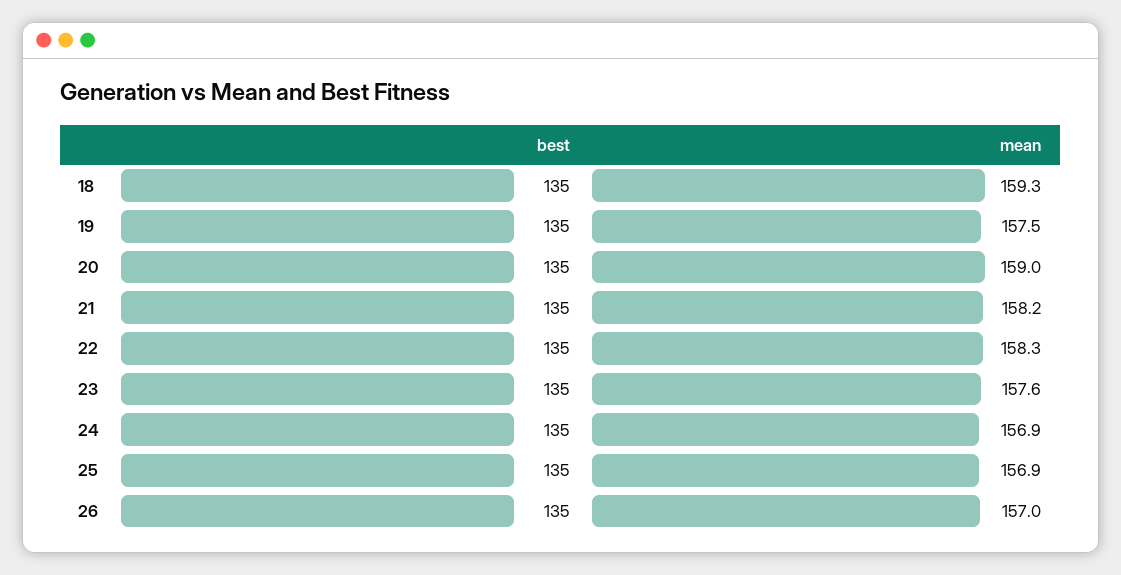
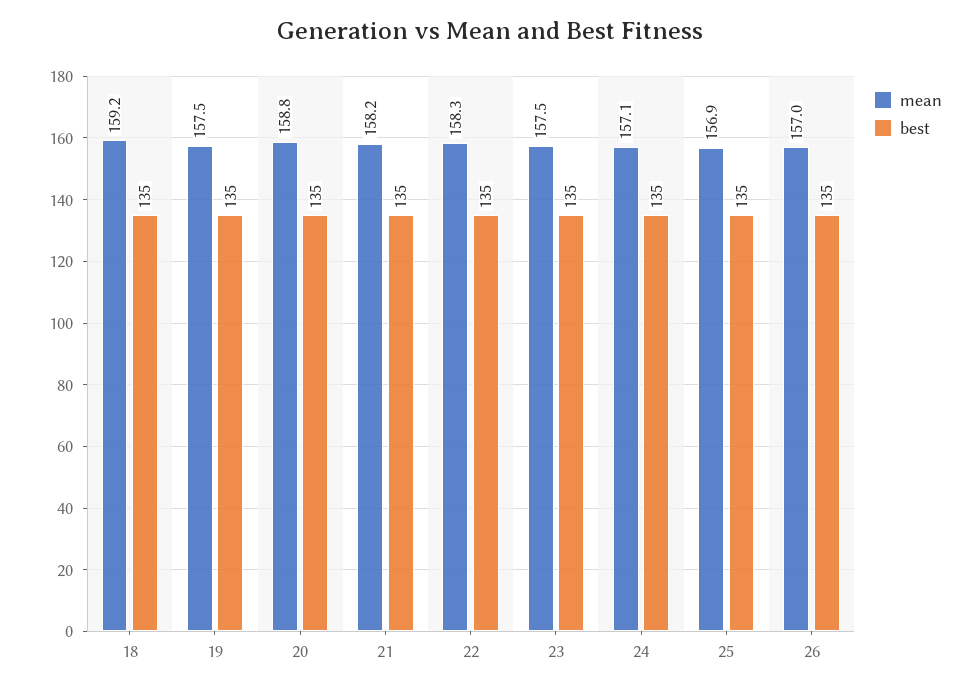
  {
    "best": {
      "18": 135,
      "19": 135,
      "20": 135,
      "21": 135,
      "22": 135,
      "23": 135,
      "24": 135,
      "25": 135,
      "26": 135
    },
    "mean": {
-     "18": 159.3,
+     "18": 159.2,
      "19": 157.5,
-     "20": 159,
+     "20": 158.8,
      "21": 158.2,
      "22": 158.3,
-     "23": 157.6,
+     "23": 157.5,
-     "24": 156.9,
+     "24": 157.1,
      "25": 156.9,
      "26": 157
    }
  }

